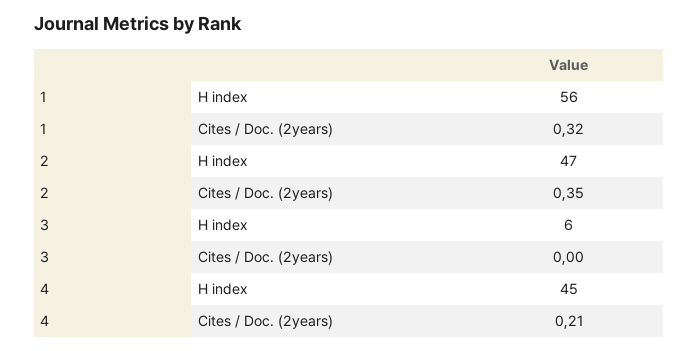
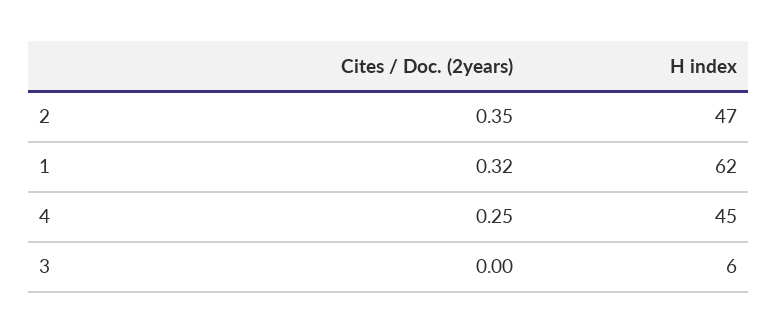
  {
    "1": {
-     "H index": 56,
+     "H index": 62,
      "Cites / Doc. (2years)": 0.32
    },
    "2": {
      "H index": 47,
      "Cites / Doc. (2years)": 0.35
    },
    "3": {
      "H index": 6,
      "Cites / Doc. (2years)": 0
    },
    "4": {
      "H index": 45,
-     "Cites / Doc. (2years)": 0.21
+     "Cites / Doc. (2years)": 0.25
    }
  }

